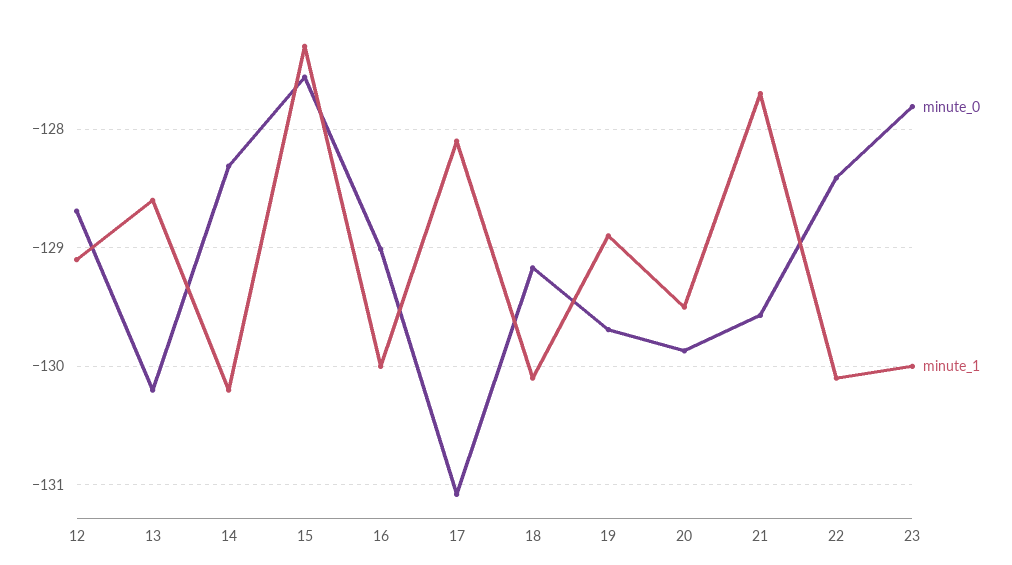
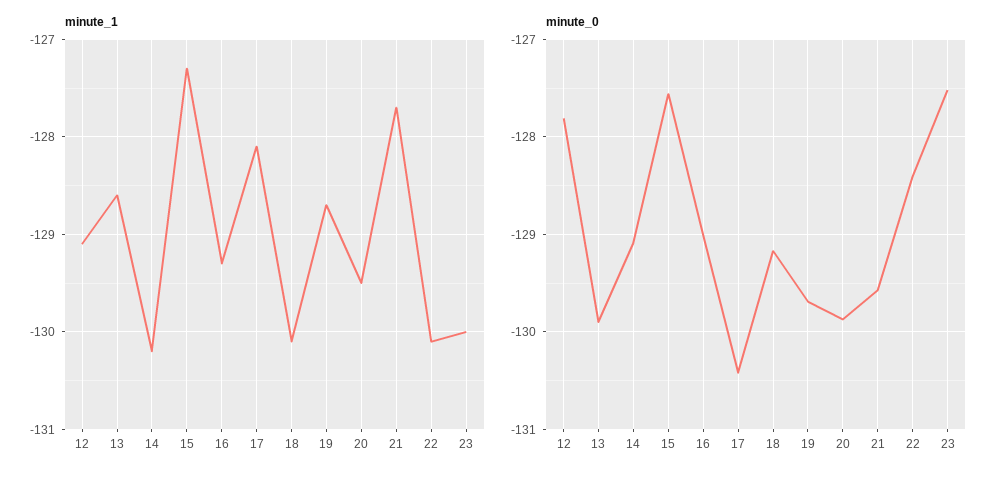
  {
    "minute_0": {
-     "12": -128.7,
+     "12": -127.8,
-     "13": -130.2,
+     "13": -129.9,
-     "14": -128.3,
+     "14": -129.1,
      "15": -127.6,
      "16": -129,
-     "17": -131.1,
+     "17": -130.4,
      "18": -129.2,
      "19": -129.7,
      "20": -129.9,
      "21": -129.6,
      "22": -128.4,
-     "23": -127.8
+     "23": -127.5
    },
    "minute_1": {
      "12": -129.1,
      "13": -128.6,
      "14": -130.2,
      "15": -127.3,
-     "16": -130,
+     "16": -129.3,
      "17": -128.1,
      "18": -130.1,
-     "19": -128.9,
+     "19": -128.7,
      "20": -129.5,
      "21": -127.7,
      "22": -130.1,
      "23": -130
    }
  }

